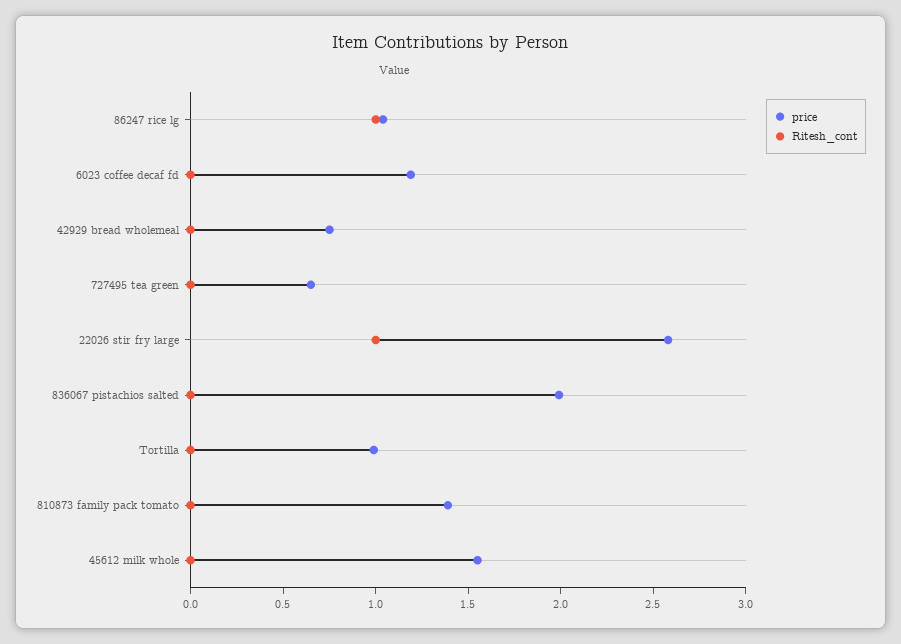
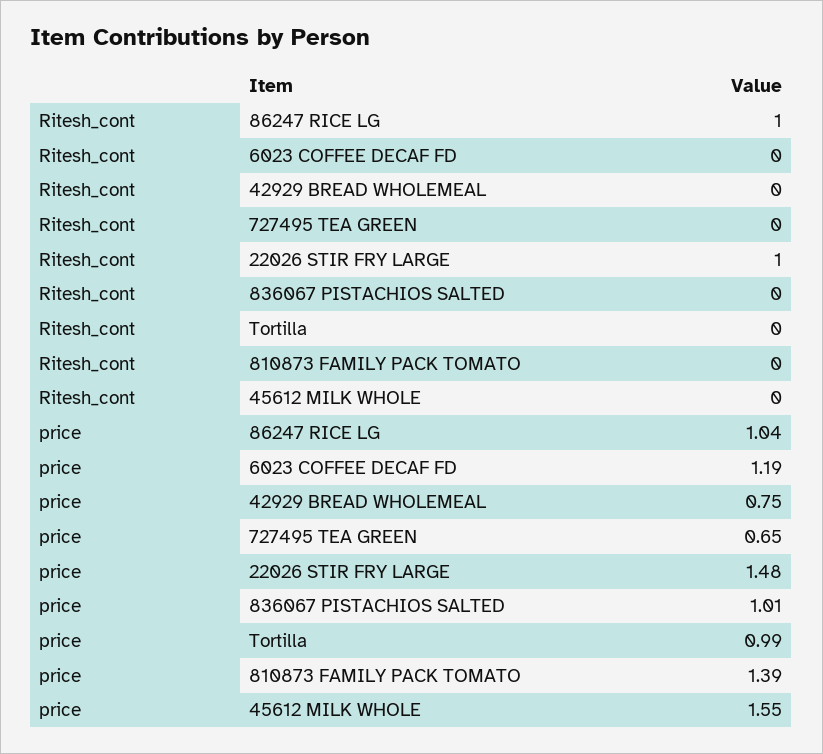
  {
    "price": {
      "86247 rice lg": 1.04,
      "6023 coffee decaf fd": 1.19,
      "42929 bread wholemeal": 0.75,
      "727495 tea green": 0.65,
-     "22026 stir fry large": 2.6,
+     "22026 stir fry large": 1.48,
-     "836067 pistachios salted": 2,
+     "836067 pistachios salted": 1.01,
      "Tortilla": 0.99,
      "810873 family pack tomato": 1.39,
      "45612 milk whole": 1.55
    },
    "Ritesh_cont": {
      "86247 rice lg": 1,
      "6023 coffee decaf fd": 0,
      "42929 bread wholemeal": 0,
      "727495 tea green": 0,
      "22026 stir fry large": 1,
      "836067 pistachios salted": 0,
      "Tortilla": 0,
      "810873 family pack tomato": 0,
      "45612 milk whole": 0
    }
  }

